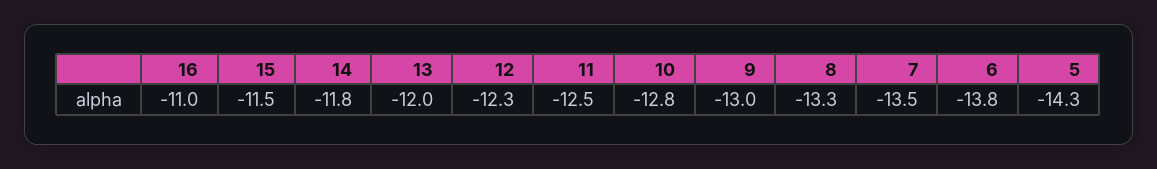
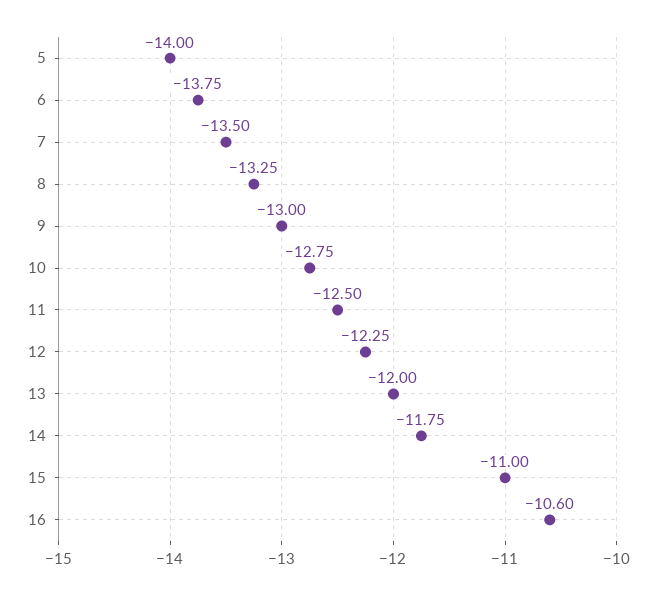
  {
-   "16": -11,
+   "16": -10.6,
-   "15": -11.5,
+   "15": -11,
    "14": -11.75,
    "13": -12,
    "12": -12.25,
    "11": -12.5,
    "10": -12.75,
    "9": -13,
    "8": -13.25,
    "7": -13.5,
    "6": -13.75,
-   "5": -14.3
+   "5": -14
  }

